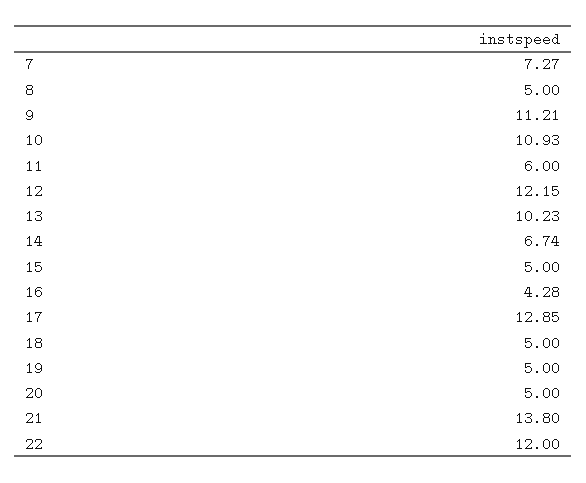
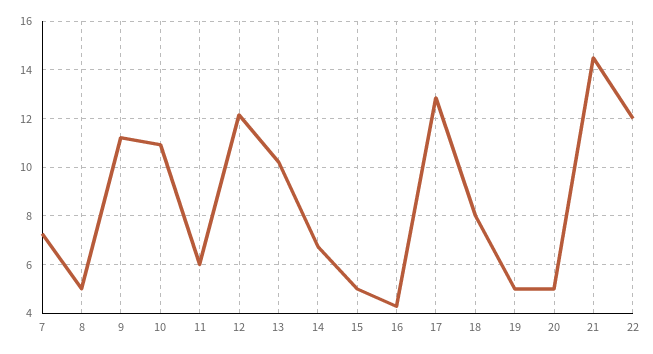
  {
    "7": 7.27,
    "8": 5,
    "9": 11.21,
    "10": 10.93,
    "11": 6,
    "12": 12.15,
    "13": 10.23,
    "14": 6.74,
    "15": 5,
    "16": 4.28,
    "17": 12.85,
-   "18": 5,
+   "18": 8,
    "19": 5,
    "20": 5,
-   "21": 13.8,
+   "21": 14.5,
    "22": 12
  }

